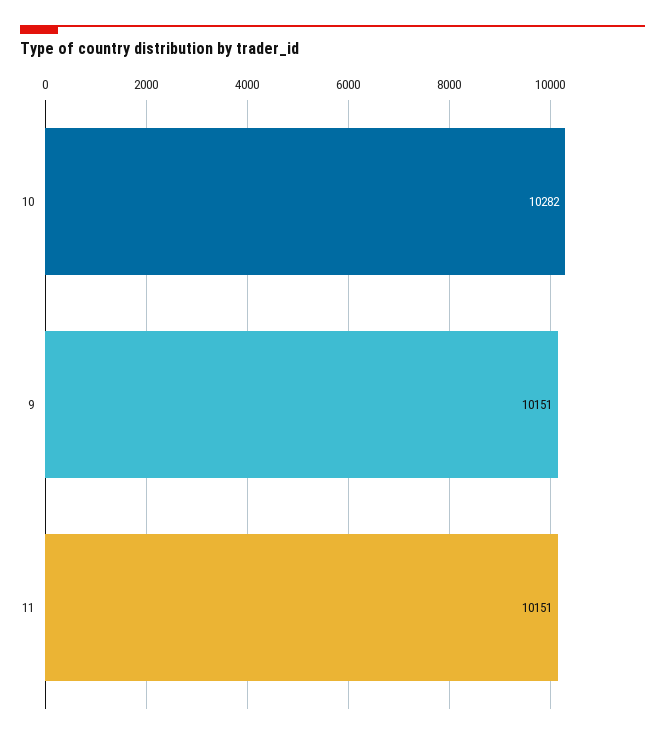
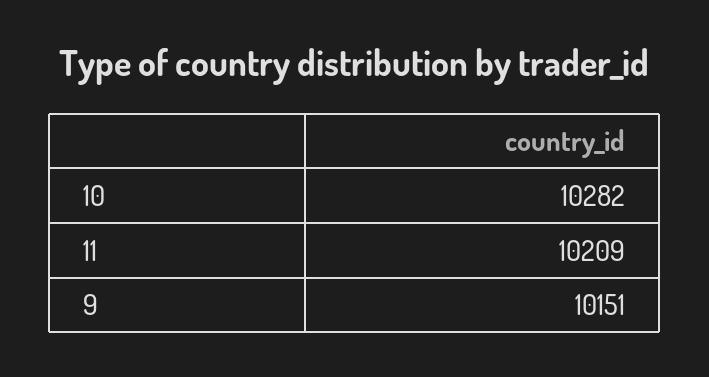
  {
    "10": 10282,
    "9": 10151,
-   "11": 10151
+   "11": 10209
  }

